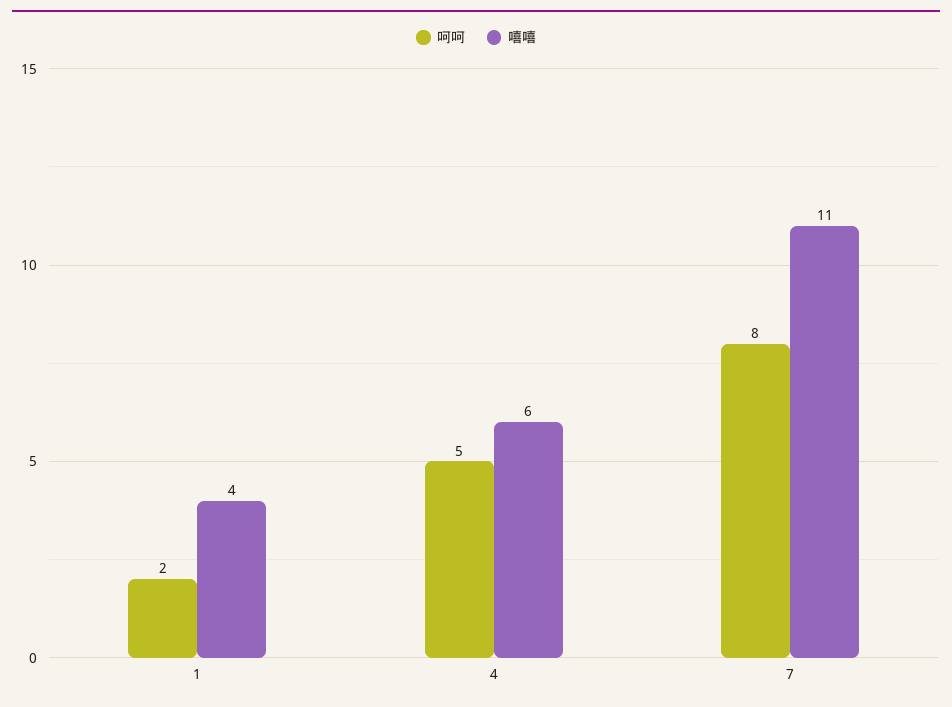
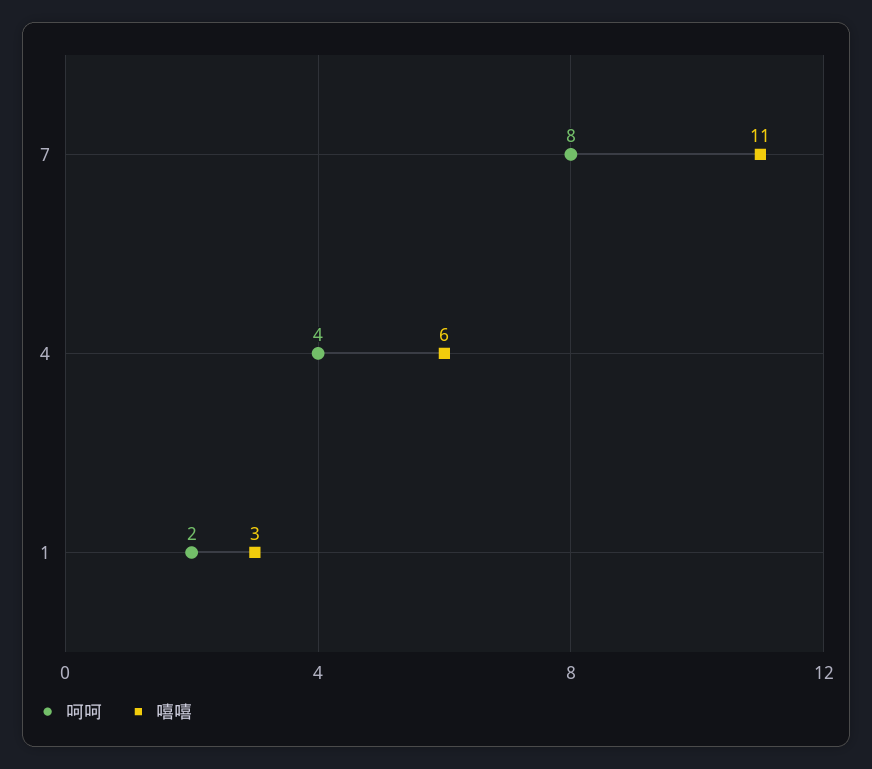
  {
    "呵呵": {
      "1": 2,
-     "4": 5,
+     "4": 4,
      "7": 8
    },
    "嘻嘻": {
-     "1": 4,
+     "1": 3,
      "4": 6,
      "7": 11
    }
  }

